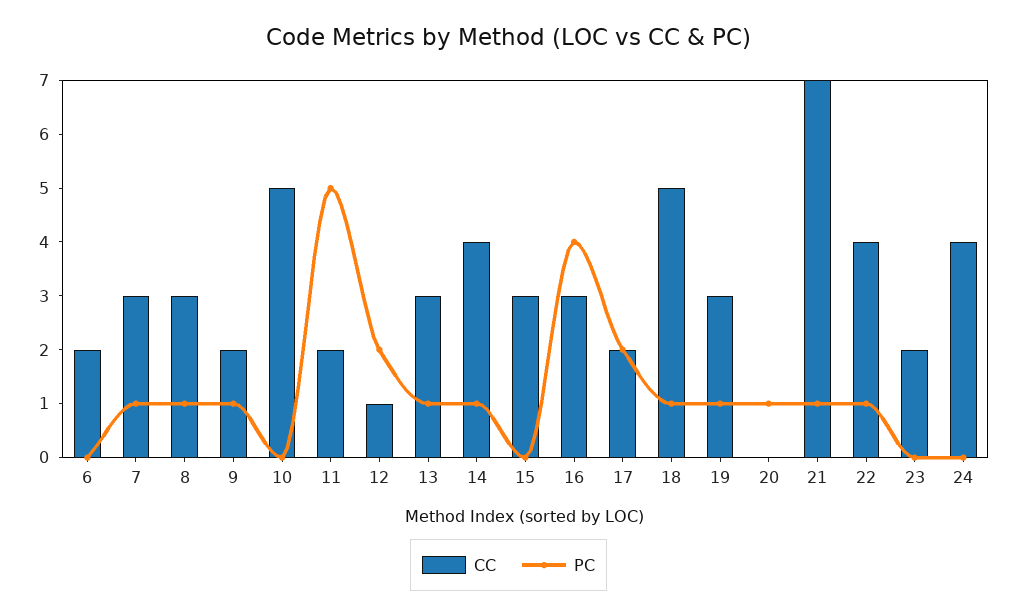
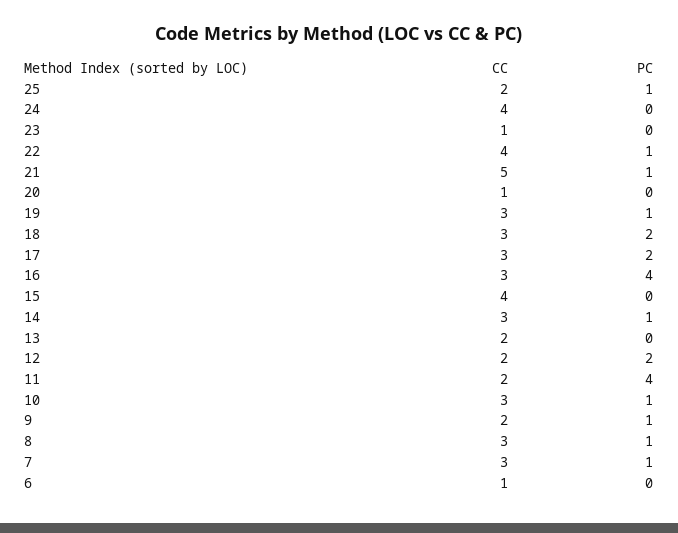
  {
    "CC": {
-     "6": 2,
+     "6": 1,
      "7": 3,
      "8": 3,
      "9": 2,
-     "10": 5,
+     "10": 3,
      "11": 2,
-     "12": 1,
+     "12": 2,
-     "13": 3,
+     "13": 2,
-     "14": 4,
+     "14": 3,
-     "15": 3,
+     "15": 4,
      "16": 3,
-     "17": 2,
+     "17": 3,
-     "18": 5,
+     "18": 3,
      "19": 3,
-     "20": 0,
+     "20": 1,
-     "21": 7,
+     "21": 5,
      "22": 4,
-     "23": 2,
+     "23": 1,
-     "24": 4
+     "24": 4,
+     "25": 2
    },
    "PC": {
      "6": 0,
      "7": 1,
      "8": 1,
      "9": 1,
-     "10": 0,
+     "10": 1,
-     "11": 5,
+     "11": 4,
      "12": 2,
-     "13": 1,
+     "13": 0,
      "14": 1,
      "15": 0,
      "16": 4,
      "17": 2,
-     "18": 1,
+     "18": 2,
      "19": 1,
-     "20": 1,
+     "20": 0,
      "21": 1,
      "22": 1,
      "23": 0,
-     "24": 0
+     "24": 0,
+     "25": 1
    }
  }

